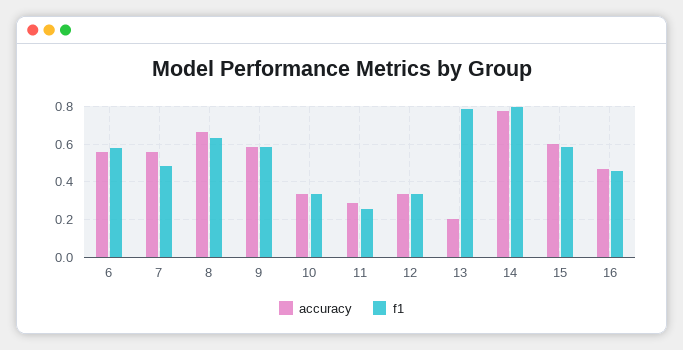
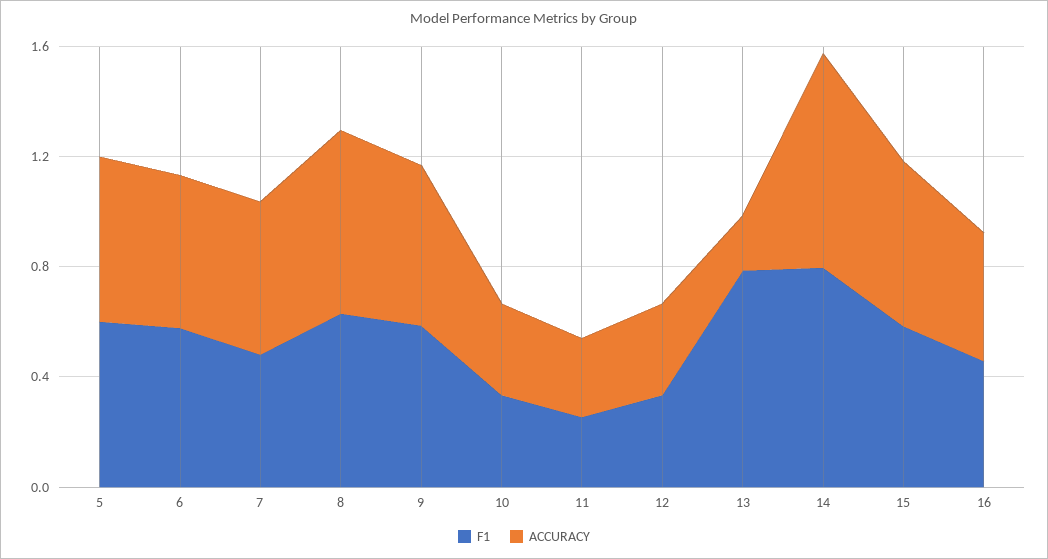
  {
    "accuracy": {
      "6": 0.55,
      "7": 0.55,
      "8": 0.65,
      "9": 0.6,
      "10": 0.35,
      "11": 0.3,
      "12": 0.35,
      "13": 0.2,
      "14": 0.8,
      "15": 0.6,
-     "16": 0.45
+     "16": 0.45,
+     "5": 0.6
    },
    "f1": {
      "6": 0.6,
      "7": 0.5,
      "8": 0.65,
      "9": 0.6,
      "10": 0.35,
      "11": 0.25,
      "12": 0.35,
      "13": 0.8,
      "14": 0.8,
      "15": 0.6,
-     "16": 0.45
+     "16": 0.45,
+     "5": 0.6
    }
  }

